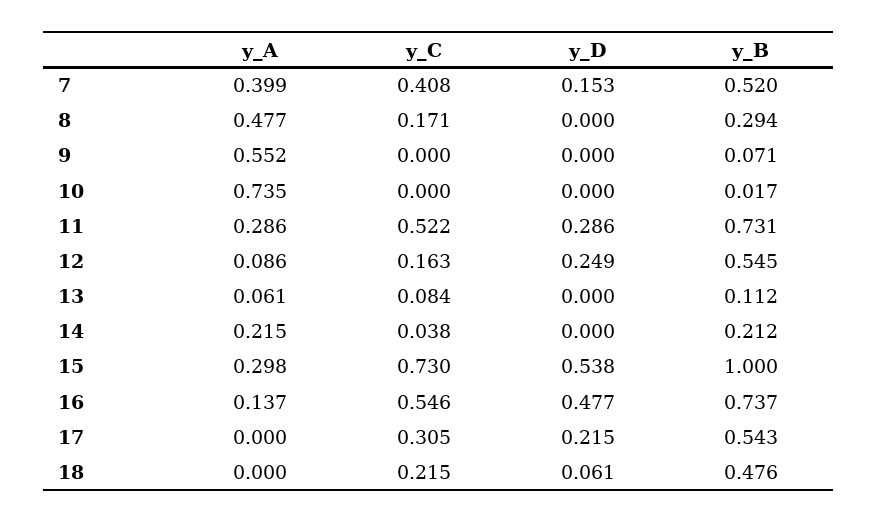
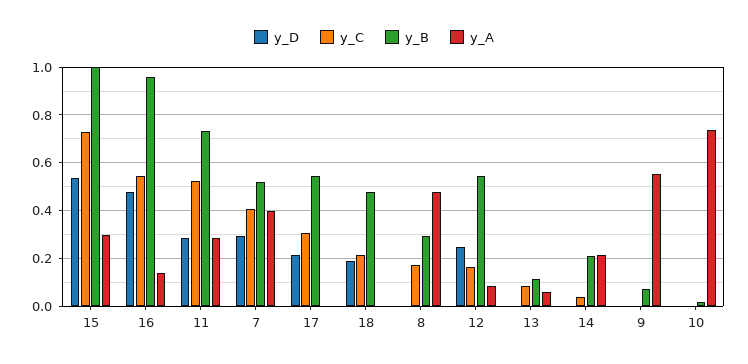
  {
    "y_A": {
      "7": 0.399,
      "8": 0.477,
      "9": 0.552,
      "10": 0.735,
      "11": 0.286,
      "12": 0.086,
      "13": 0.061,
      "14": 0.215,
      "15": 0.298,
      "16": 0.137,
      "17": 0,
      "18": 0
    },
    "y_C": {
      "7": 0.408,
      "8": 0.171,
      "9": 0,
      "10": 0,
      "11": 0.522,
      "12": 0.163,
      "13": 0.084,
      "14": 0.038,
      "15": 0.73,
      "16": 0.546,
      "17": 0.305,
      "18": 0.215
    },
    "y_D": {
-     "7": 0.153,
+     "7": 0.3,
      "8": 0,
      "9": 0,
      "10": 0,
      "11": 0.286,
      "12": 0.249,
      "13": 0,
      "14": 0,
      "15": 0.538,
      "16": 0.477,
      "17": 0.215,
-     "18": 0.061
+     "18": 0.2
    },
    "y_B": {
      "7": 0.52,
      "8": 0.294,
      "9": 0.071,
      "10": 0.017,
      "11": 0.731,
      "12": 0.545,
      "13": 0.112,
      "14": 0.212,
      "15": 1,
-     "16": 0.737,
+     "16": 0.95,
      "17": 0.543,
      "18": 0.476
    }
  }

